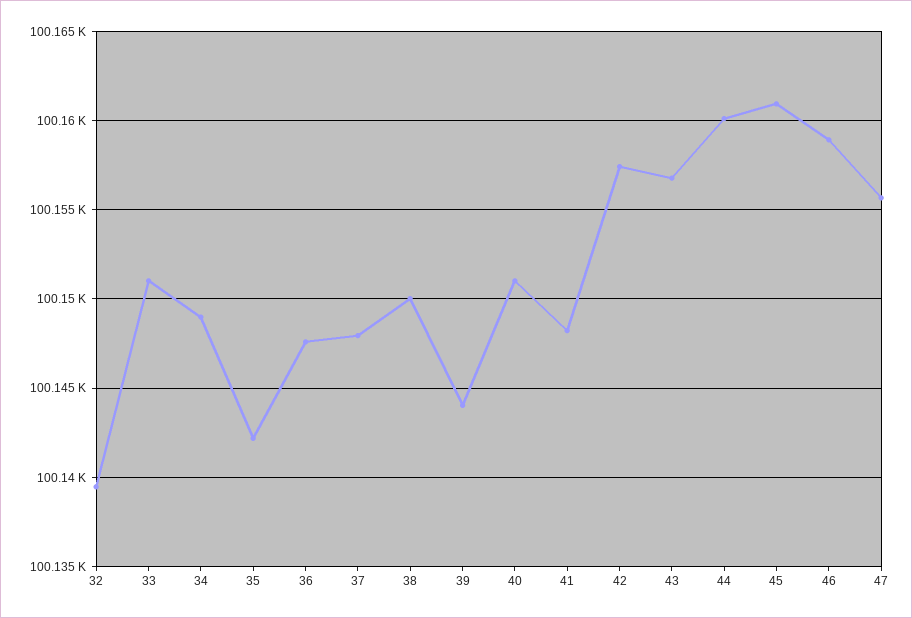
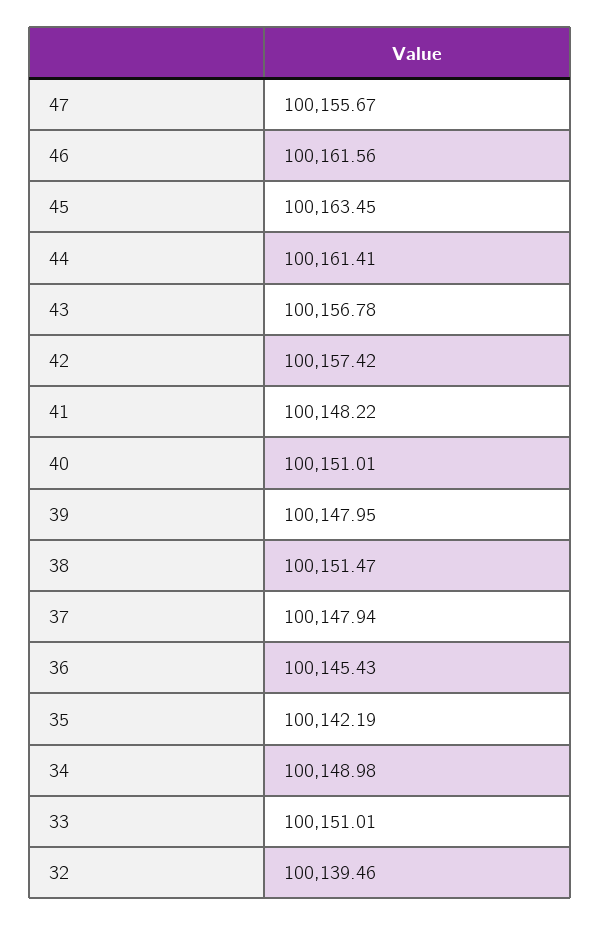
  {
    "32": 100139.46,
    "33": 100151.01,
    "34": 100148.98,
    "35": 100142.19,
-   "36": 100147.5,
+   "36": 100145.43,
    "37": 100147.94,
-   "38": 100150,
+   "38": 100151.47,
-   "39": 100144,
+   "39": 100147.95,
    "40": 100151.01,
    "41": 100148.22,
    "42": 100157.42,
    "43": 100156.78,
-   "44": 100160,
+   "44": 100161.41,
-   "45": 100161,
+   "45": 100163.45,
-   "46": 100159,
+   "46": 100161.56,
    "47": 100155.67
  }

